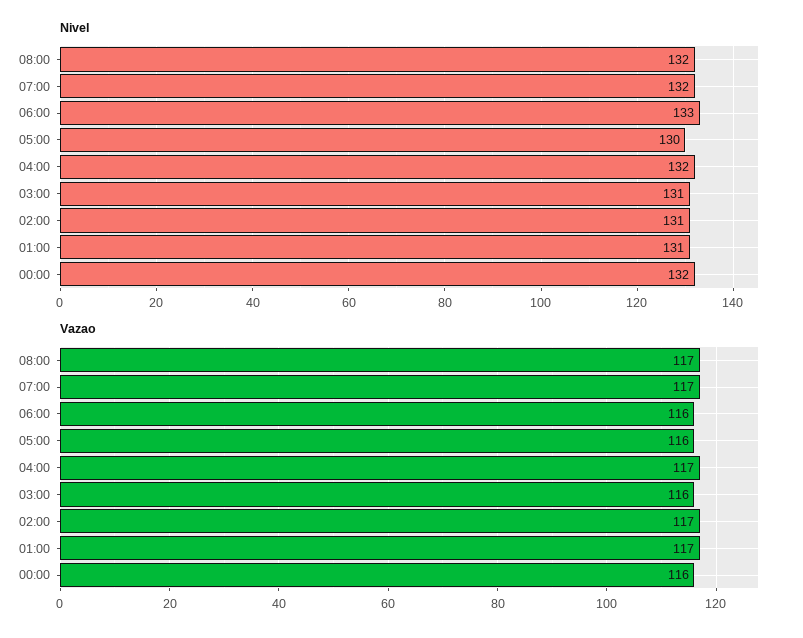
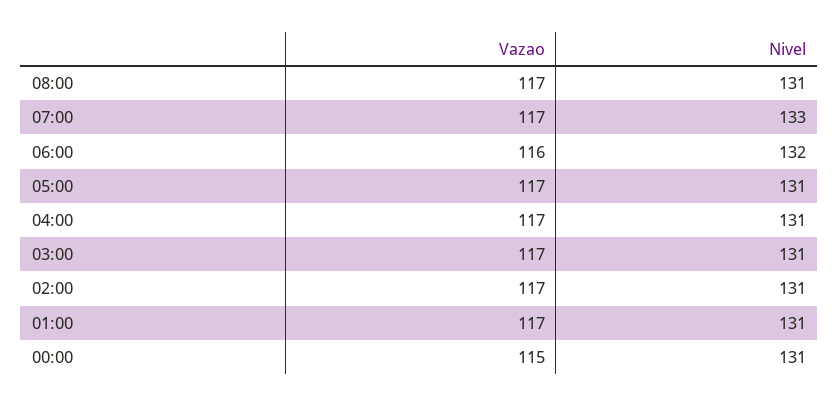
  {
    "Nivel": {
-     "08:00": 132,
+     "08:00": 131,
-     "07:00": 132,
+     "07:00": 133,
-     "06:00": 133,
+     "06:00": 132,
-     "05:00": 130,
+     "05:00": 131,
-     "04:00": 132,
+     "04:00": 131,
      "03:00": 131,
      "02:00": 131,
      "01:00": 131,
-     "00:00": 132
+     "00:00": 131
    },
    "Vazao": {
      "08:00": 117,
      "07:00": 117,
      "06:00": 116,
-     "05:00": 116,
+     "05:00": 117,
      "04:00": 117,
-     "03:00": 116,
+     "03:00": 117,
      "02:00": 117,
      "01:00": 117,
-     "00:00": 116
+     "00:00": 115
    }
  }

